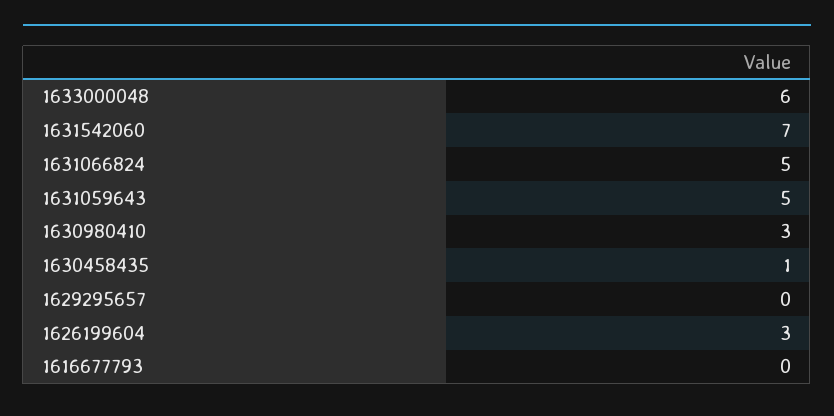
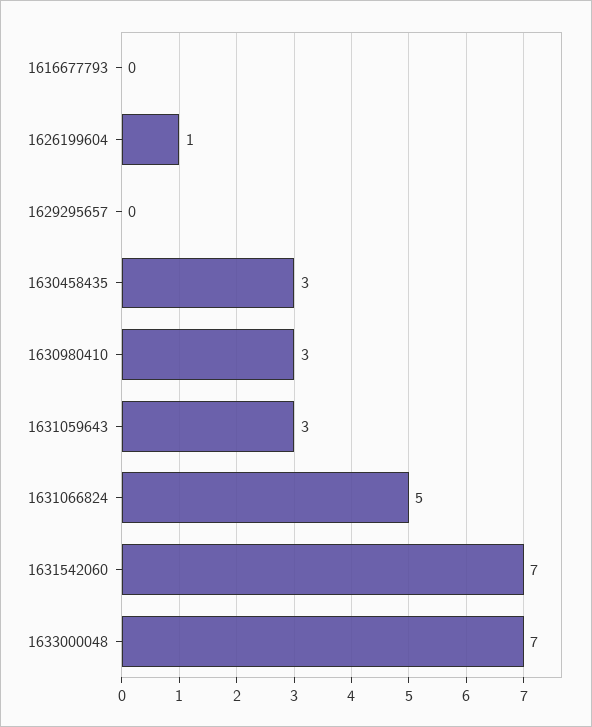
  {
-   "1633000048": 6,
+   "1633000048": 7,
    "1631542060": 7,
    "1631066824": 5,
-   "1631059643": 5,
+   "1631059643": 3,
    "1630980410": 3,
-   "1630458435": 1,
+   "1630458435": 3,
    "1629295657": 0,
-   "1626199604": 3,
+   "1626199604": 1,
    "1616677793": 0
  }

